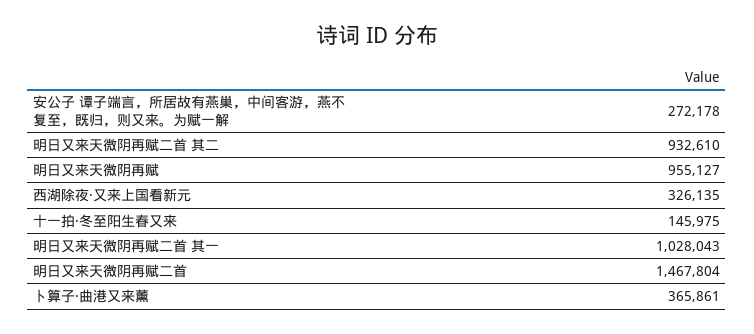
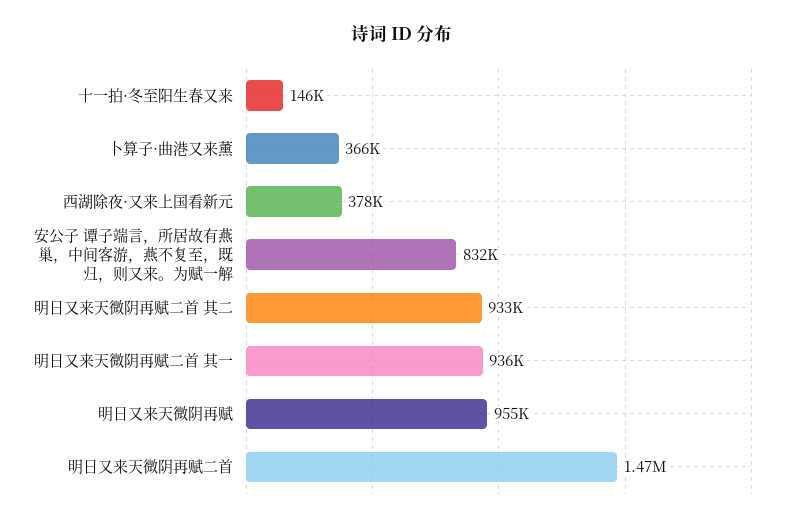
  {
-   "安公子 谭子端言，所居故有燕巢，中间客游，燕不复至，既归，则又来。为赋一解": 272178,
+   "安公子 谭子端言，所居故有燕巢，中间客游，燕不复至，既归，则又来。为赋一解": 832000,
    "明日又来天微阴再赋二首 其二": 932610,
    "明日又来天微阴再赋": 955127,
-   "西湖除夜·又来上国看新元": 326135,
+   "西湖除夜·又来上国看新元": 378000,
    "十一拍·冬至阳生春又来": 145975,
-   "明日又来天微阴再赋二首 其一": 1028043,
+   "明日又来天微阴再赋二首 其一": 936000,
    "明日又来天微阴再赋二首": 1467804,
    "卜算子·曲港又来薰": 365861
  }

